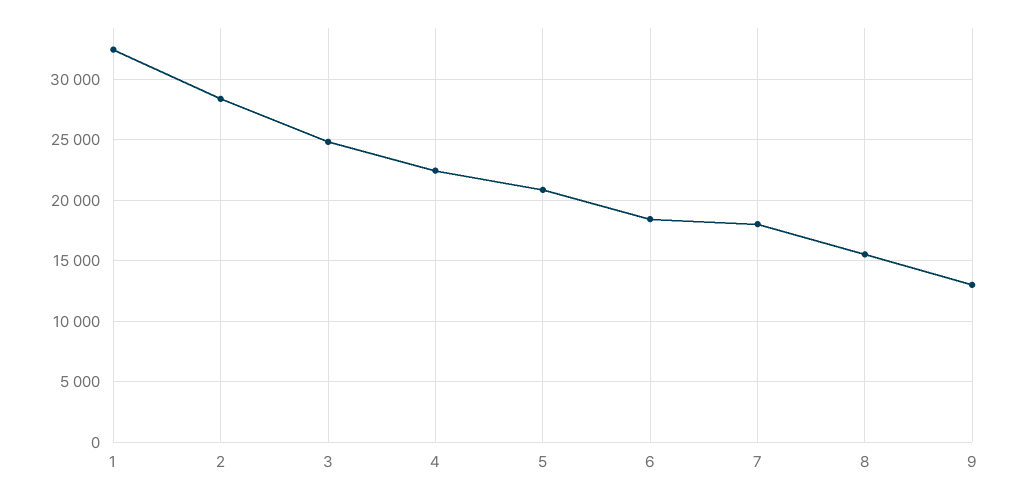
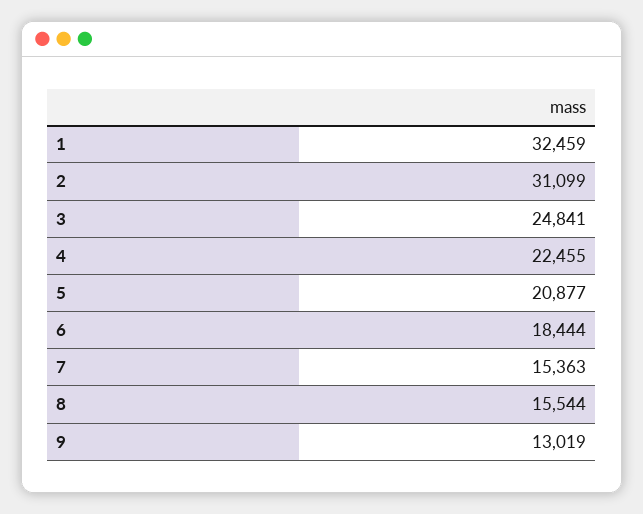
  {
    "1": 32459,
-   "2": 28500,
+   "2": 31099,
    "3": 24841,
    "4": 22455,
    "5": 20877,
    "6": 18444,
-   "7": 18000,
+   "7": 15363,
    "8": 15544,
    "9": 13019
  }

